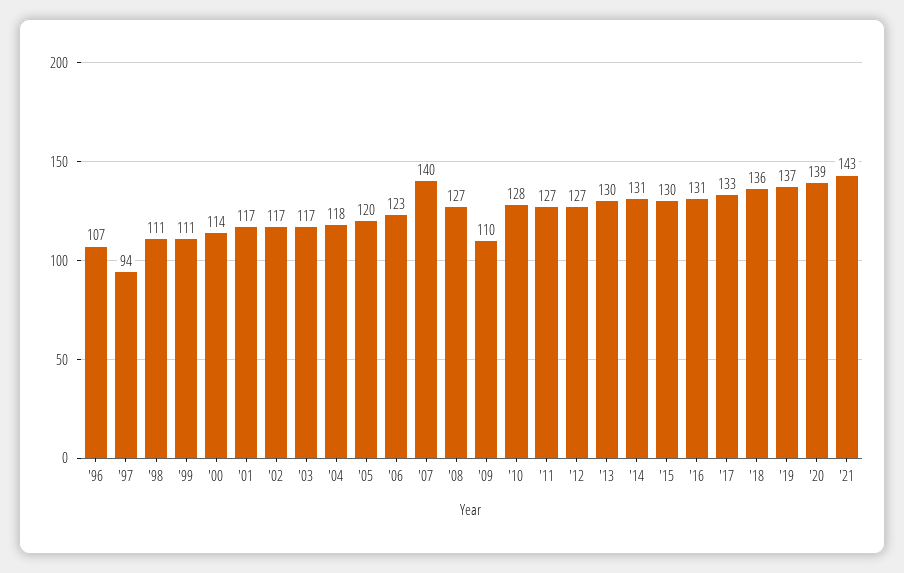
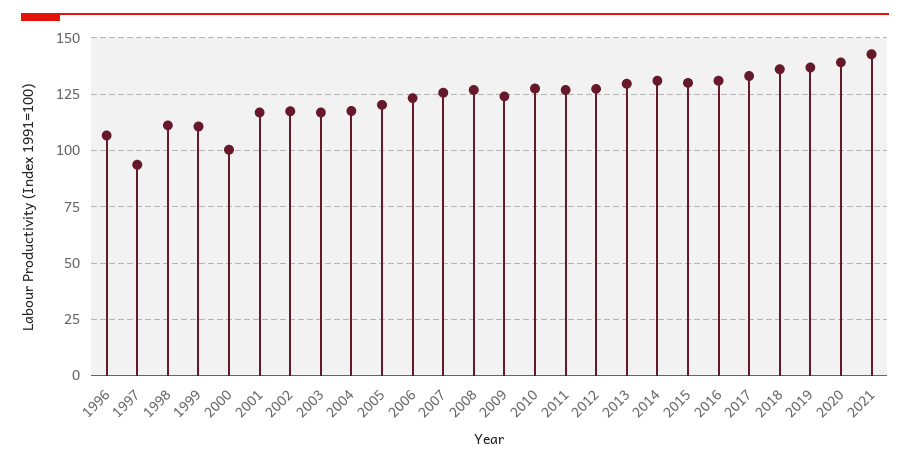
  {
    "'96": 107,
    "'97": 94,
    "'98": 111,
    "'99": 111,
-   "'00": 114,
+   "'00": 100,
    "'01": 117,
    "'02": 117,
    "'03": 117,
    "'04": 118,
    "'05": 120,
    "'06": 123,
-   "'07": 140,
+   "'07": 125,
    "'08": 127,
-   "'09": 110,
+   "'09": 125,
    "'10": 128,
    "'11": 127,
    "'12": 127,
    "'13": 130,
    "'14": 131,
    "'15": 130,
    "'16": 131,
    "'17": 133,
    "'18": 136,
    "'19": 137,
    "'20": 139,
    "'21": 143
  }

